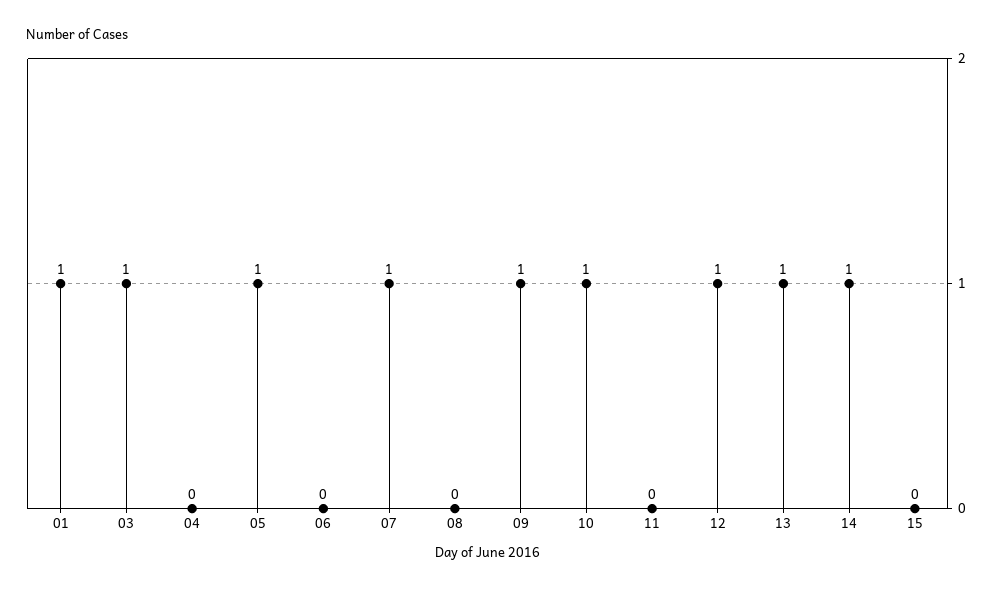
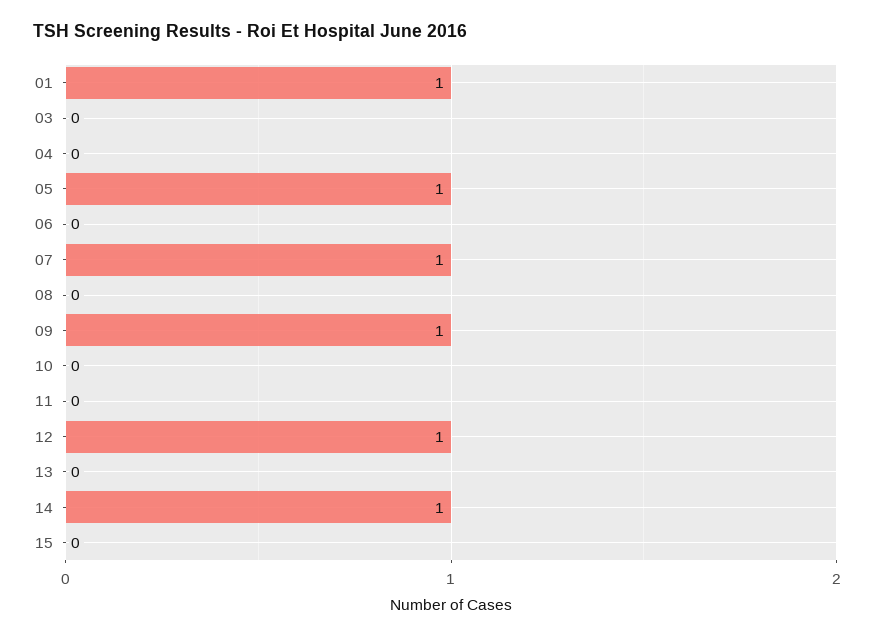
  {
    "01": 1,
-   "03": 1,
+   "03": 0,
    "04": 0,
    "05": 1,
    "06": 0,
    "07": 1,
    "08": 0,
    "09": 1,
-   "10": 1,
+   "10": 0,
    "11": 0,
    "12": 1,
-   "13": 1,
+   "13": 0,
    "14": 1,
    "15": 0
  }

